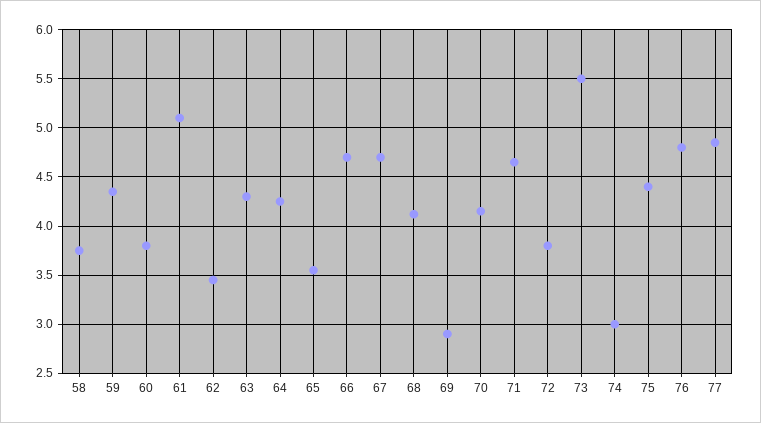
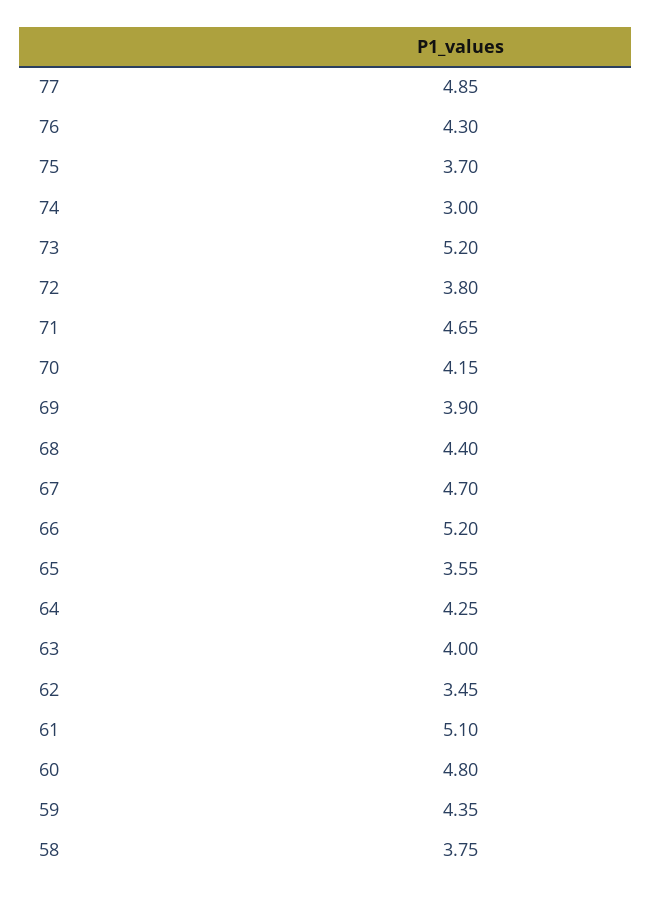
  {
    "58": 3.75,
    "59": 4.35,
-   "60": 3.8,
+   "60": 4.8,
    "61": 5.1,
    "62": 3.45,
-   "63": 4.3,
+   "63": 4,
    "64": 4.25,
    "65": 3.55,
-   "66": 4.7,
+   "66": 5.2,
    "67": 4.7,
-   "68": 4.1,
+   "68": 4.4,
-   "69": 2.9,
+   "69": 3.9,
    "70": 4.15,
    "71": 4.65,
    "72": 3.8,
-   "73": 5.5,
+   "73": 5.2,
    "74": 3,
-   "75": 4.4,
+   "75": 3.7,
-   "76": 4.8,
+   "76": 4.3,
    "77": 4.85
  }

